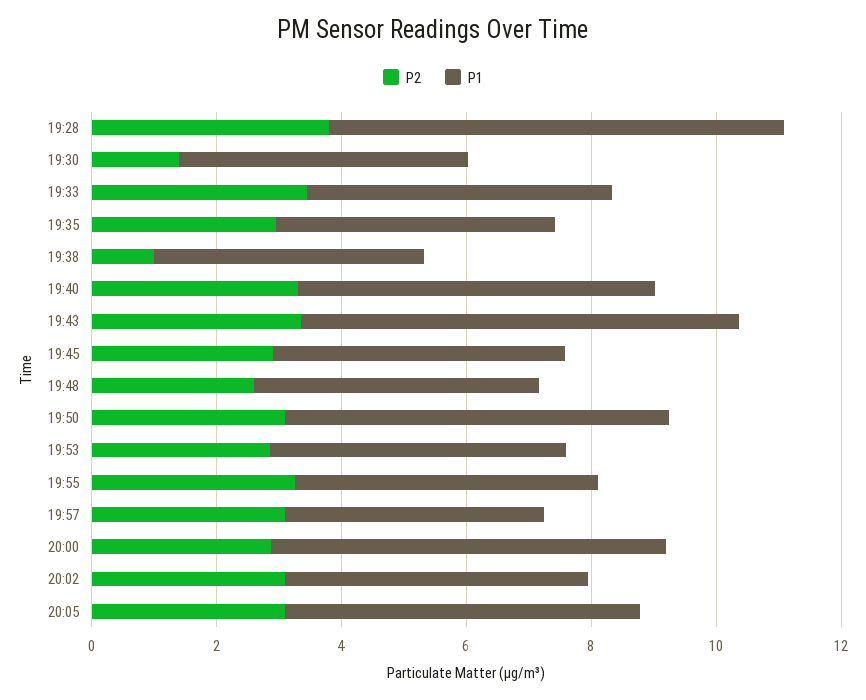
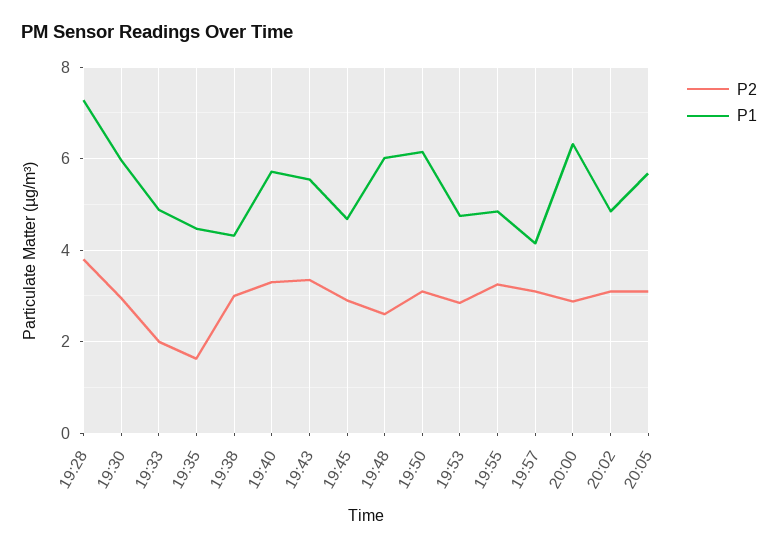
  {
    "P2": {
      "19:28": 3.8,
-     "19:30": 1.5,
+     "19:30": 3,
-     "19:33": 3.5,
+     "19:33": 2,
-     "19:35": 3,
+     "19:35": 1.6,
-     "19:38": 1,
+     "19:38": 3,
      "19:40": 3.4,
      "19:43": 3.4,
      "19:45": 3,
      "19:48": 2.6,
      "19:50": 3.2,
      "19:53": 2.8,
      "19:55": 3.2,
      "19:57": 3.2,
      "20:00": 2.8,
      "20:02": 3.2,
      "20:05": 3.2
    },
    "P1": {
      "19:28": 7.2,
-     "19:30": 4.5,
+     "19:30": 6,
      "19:33": 4.8,
      "19:35": 4.4,
      "19:38": 4.4,
      "19:40": 5.8,
-     "19:43": 7,
+     "19:43": 5.6,
      "19:45": 4.6,
-     "19:48": 4.5,
+     "19:48": 6,
      "19:50": 6.2,
      "19:53": 4.8,
      "19:55": 4.8,
      "19:57": 4.2,
      "20:00": 6.4,
      "20:02": 4.8,
      "20:05": 5.6
    }
  }

